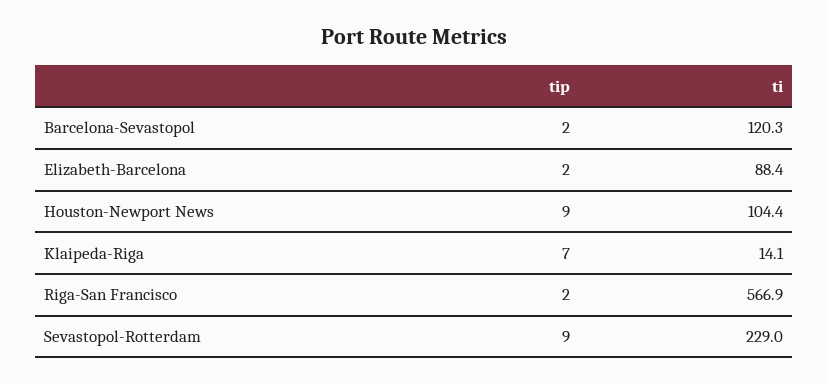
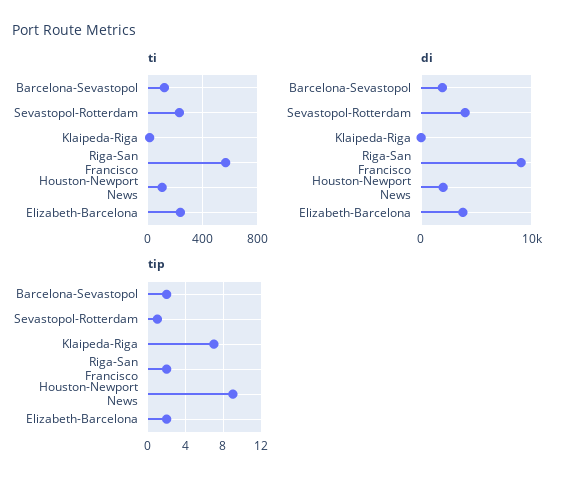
  {
    "tip": {
      "Barcelona-Sevastopol": 2,
      "Elizabeth-Barcelona": 2,
      "Houston-Newport News": 9,
      "Klaipeda-Riga": 7,
      "Riga-San Francisco": 2,
-     "Sevastopol-Rotterdam": 9
+     "Sevastopol-Rotterdam": 1
    },
    "ti": {
      "Barcelona-Sevastopol": 120.3,
-     "Elizabeth-Barcelona": 88.4,
+     "Elizabeth-Barcelona": 250,
      "Houston-Newport News": 104.4,
      "Klaipeda-Riga": 14.1,
      "Riga-San Francisco": 566.9,
      "Sevastopol-Rotterdam": 229
-   }
+   },
+   "di": {
+     "Barcelona-Sevastopol": 2000,
+     "Sevastopol-Rotterdam": 4000,
+     "Klaipeda-Riga": 0,
+     "Riga-San Francisco": 9000,
+     "Houston-Newport News": 2000,
+     "Elizabeth-Barcelona": 4000
+   }
  }

